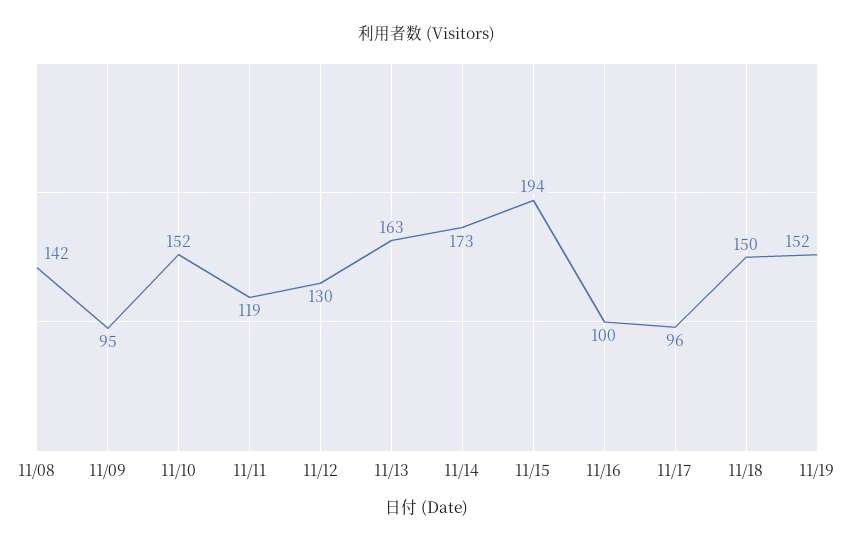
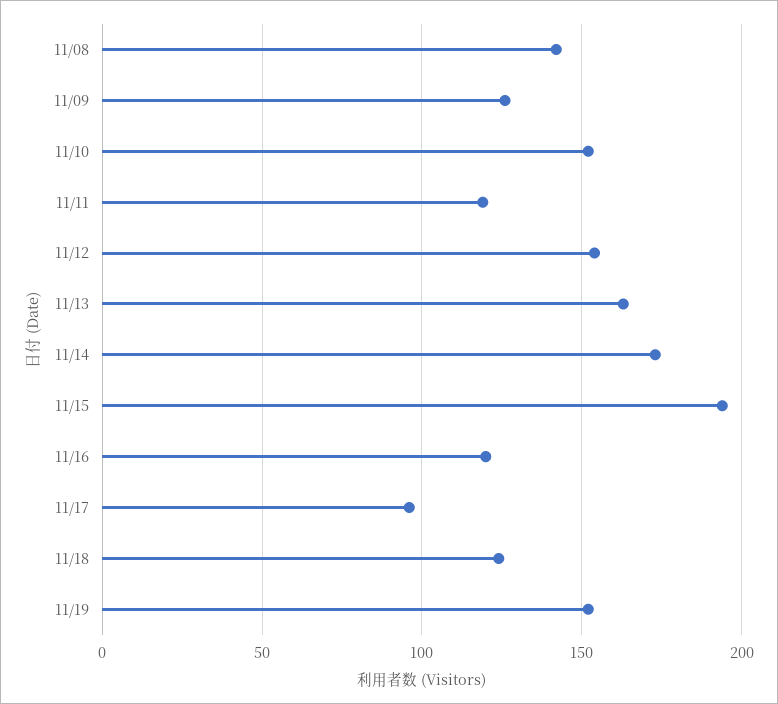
  {
    "11/08": 142,
-   "11/09": 95,
+   "11/09": 125,
    "11/10": 152,
    "11/11": 119,
-   "11/12": 130,
+   "11/12": 155,
    "11/13": 163,
    "11/14": 173,
    "11/15": 194,
-   "11/16": 100,
+   "11/16": 120,
    "11/17": 96,
-   "11/18": 150,
+   "11/18": 125,
    "11/19": 152
  }

